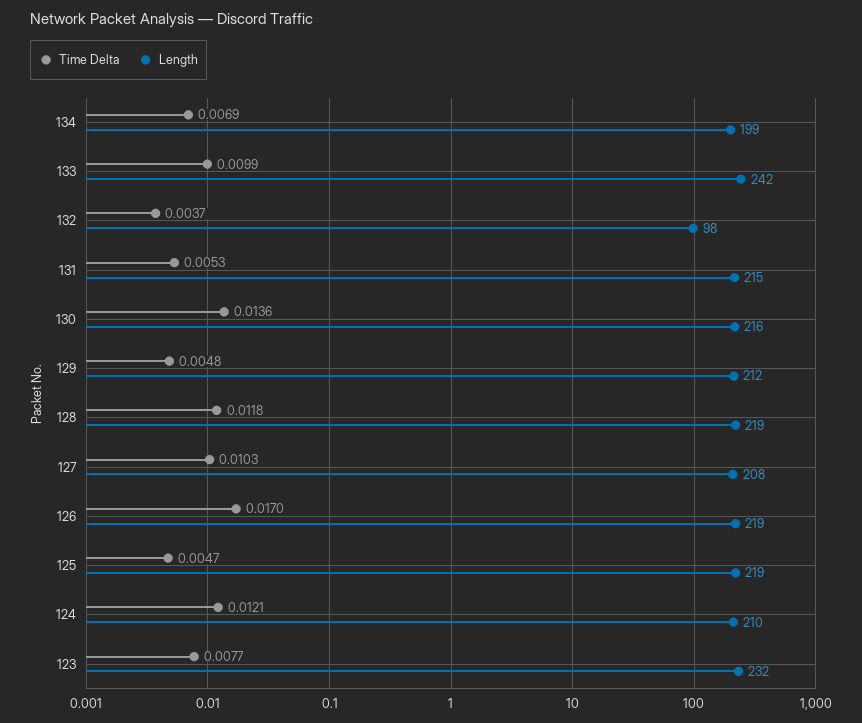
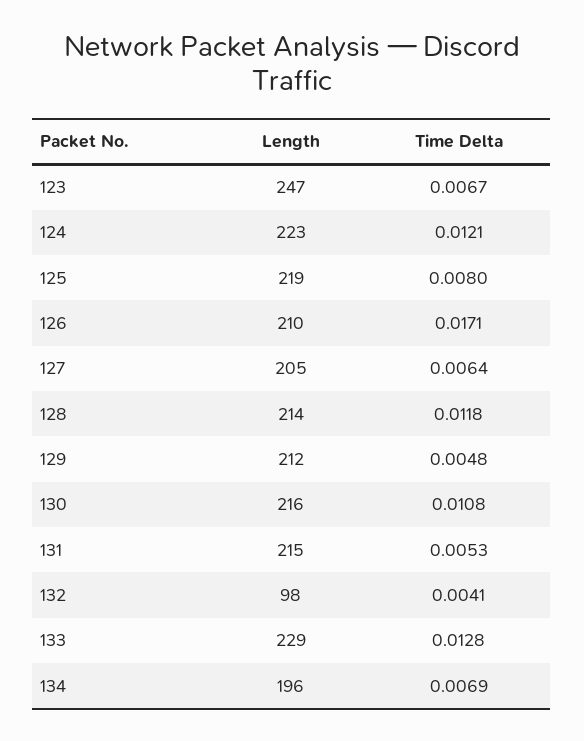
  {
    "Time Delta": {
      "134": 0.0069,
-     "133": 0.0099,
+     "133": 0.0128,
-     "132": 0.0037,
+     "132": 0.0041,
      "131": 0.0053,
-     "130": 0.0136,
+     "130": 0.0108,
      "129": 0.0048,
      "128": 0.0118,
-     "127": 0.0103,
+     "127": 0.0064,
-     "126": 0.017,
+     "126": 0.0171,
-     "125": 0.0047,
+     "125": 0.008,
      "124": 0.0121,
-     "123": 0.0077
+     "123": 0.0067
    },
    "Length": {
-     "134": 199,
+     "134": 196,
-     "133": 242,
+     "133": 229,
      "132": 98,
      "131": 215,
      "130": 216,
      "129": 212,
-     "128": 219,
+     "128": 214,
-     "127": 208,
+     "127": 205,
-     "126": 219,
+     "126": 210,
      "125": 219,
-     "124": 210,
+     "124": 223,
-     "123": 232
+     "123": 247
    }
  }

